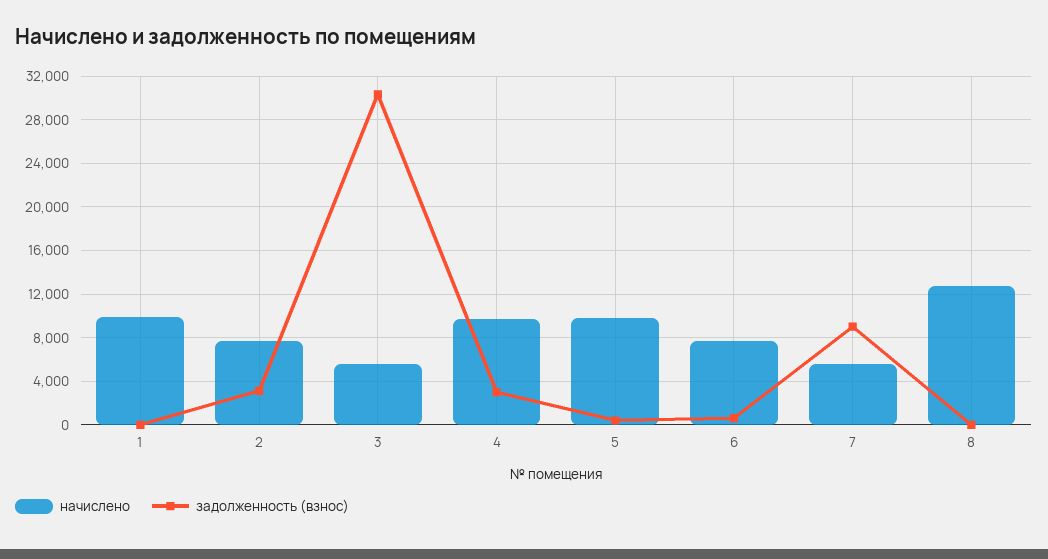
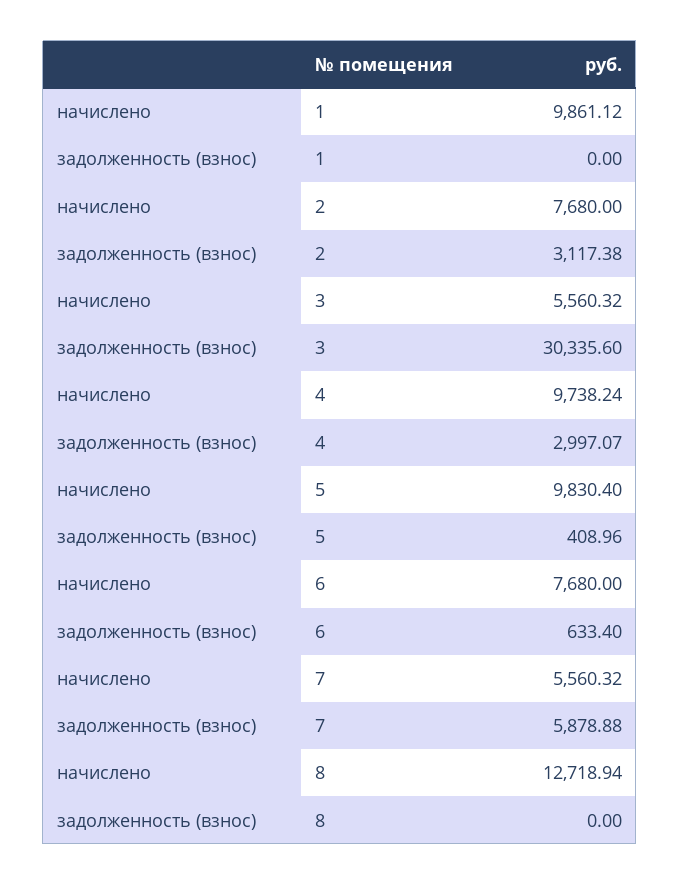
  {
    "начислено": {
      "1": 9861.12,
      "2": 7680,
      "3": 5560.32,
      "4": 9738.24,
      "5": 9830.4,
      "6": 7680,
      "7": 5560.32,
      "8": 12718.94
    },
    "задолженность (взнос)": {
      "1": 0,
      "2": 3117.38,
      "3": 30335.6,
      "4": 2997.07,
      "5": 408.96,
      "6": 633.4,
-     "7": 9000,
+     "7": 5878.88,
      "8": 0
    }
  }

